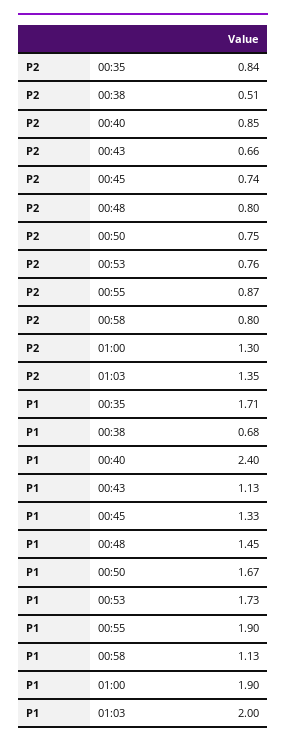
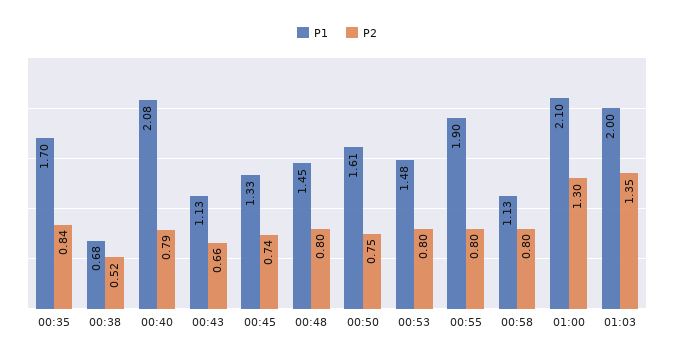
  {
    "P2": {
      "00:35": 0.84,
-     "00:38": 0.51,
+     "00:38": 0.52,
-     "00:40": 0.85,
+     "00:40": 0.79,
      "00:43": 0.66,
      "00:45": 0.74,
      "00:48": 0.8,
      "00:50": 0.75,
-     "00:53": 0.76,
+     "00:53": 0.8,
-     "00:55": 0.87,
+     "00:55": 0.8,
      "00:58": 0.8,
      "01:00": 1.3,
      "01:03": 1.35
    },
    "P1": {
-     "00:35": 1.71,
+     "00:35": 1.7,
      "00:38": 0.68,
-     "00:40": 2.4,
+     "00:40": 2.08,
      "00:43": 1.13,
      "00:45": 1.33,
      "00:48": 1.45,
-     "00:50": 1.67,
+     "00:50": 1.61,
-     "00:53": 1.73,
+     "00:53": 1.48,
      "00:55": 1.9,
      "00:58": 1.13,
-     "01:00": 1.9,
+     "01:00": 2.1,
      "01:03": 2
    }
  }

